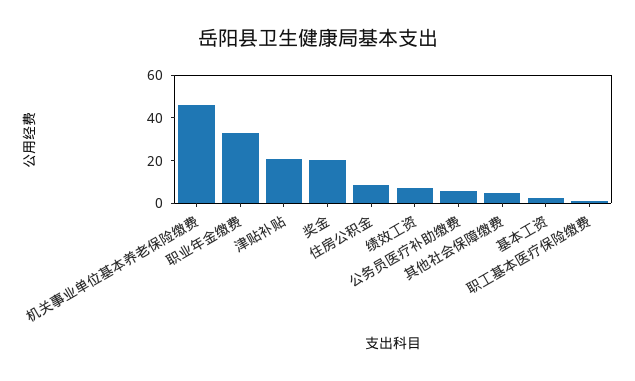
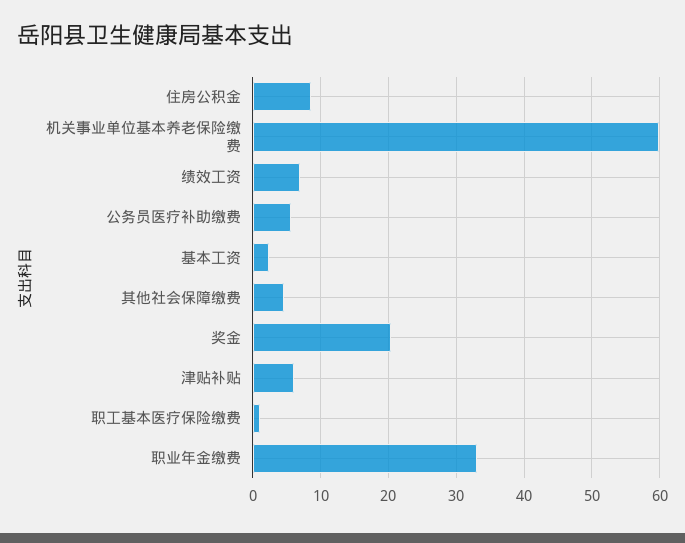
  {
-   "机关事业单位基本养老保险缴费": 45,
+   "机关事业单位基本养老保险缴费": 60,
    "职业年金缴费": 33,
-   "津贴补贴": 20,
+   "津贴补贴": 6,
    "奖金": 20,
    "住房公积金": 9,
    "绩效工资": 7,
    "公务员医疗补助缴费": 6,
    "其他社会保障缴费": 5,
    "基本工资": 2,
    "职工基本医疗保险缴费": 1
  }

